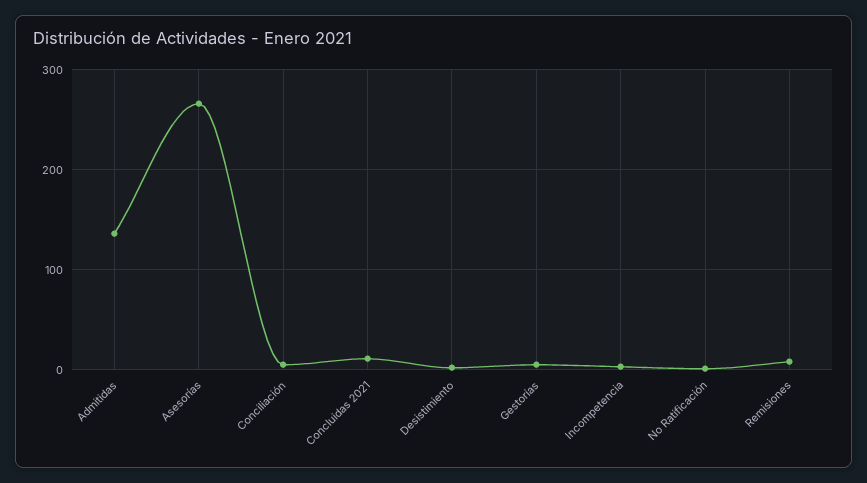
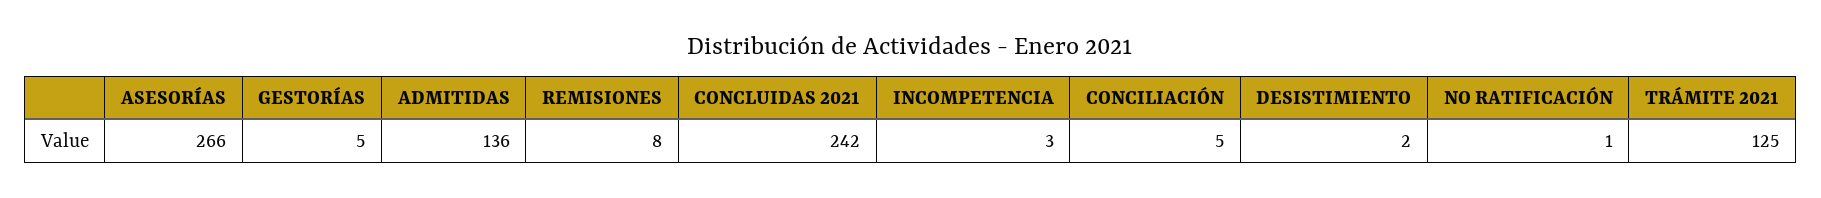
  {
    "Admitidas": 136,
    "Asesorías": 266,
    "Conciliación": 5,
-   "Concluidas 2021": 10,
+   "Concluidas 2021": 242,
    "Desistimiento": 2,
    "Gestorías": 5,
    "Incompetencia": 3,
    "No Ratificación": 1,
-   "Remisiones": 8
+   "Remisiones": 8,
+   "TRÁMITE 2021": 125
  }

